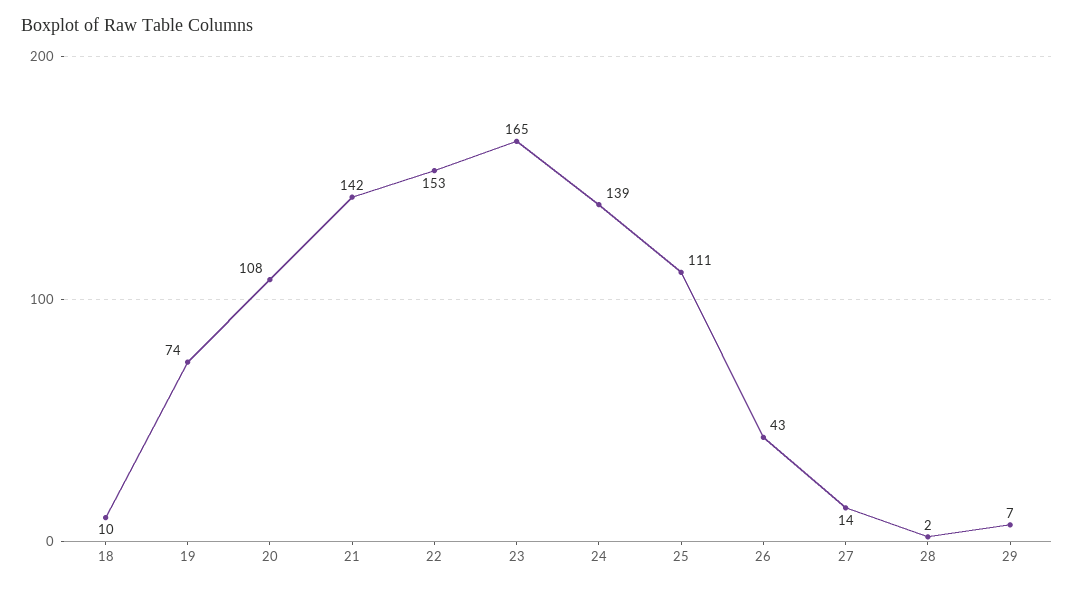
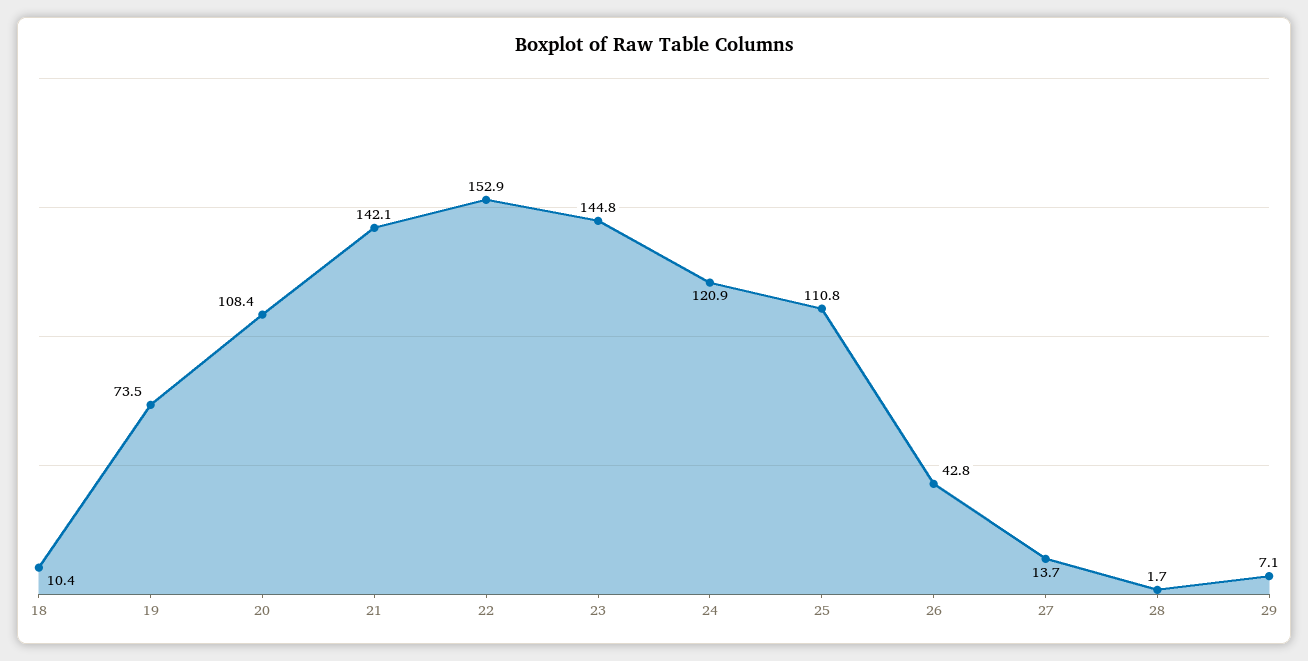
  {
    "18": 10.4,
    "19": 73.5,
    "20": 108.4,
    "21": 142.1,
    "22": 152.9,
-   "23": 165,
+   "23": 144.8,
-   "24": 139,
+   "24": 120.9,
    "25": 110.8,
    "26": 42.8,
    "27": 13.7,
    "28": 1.7,
    "29": 7.1
  }

